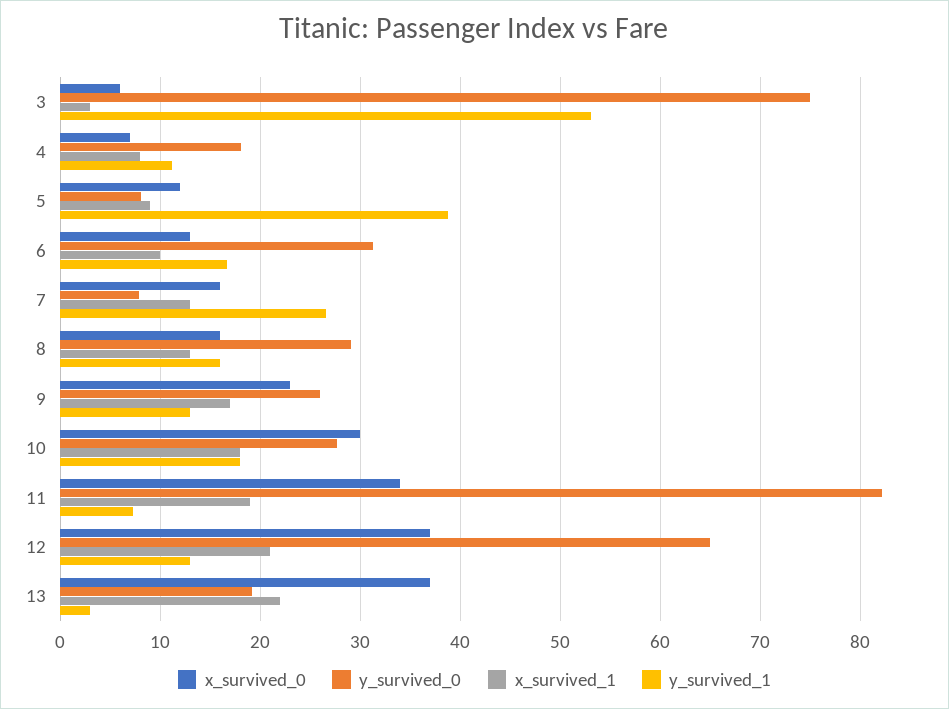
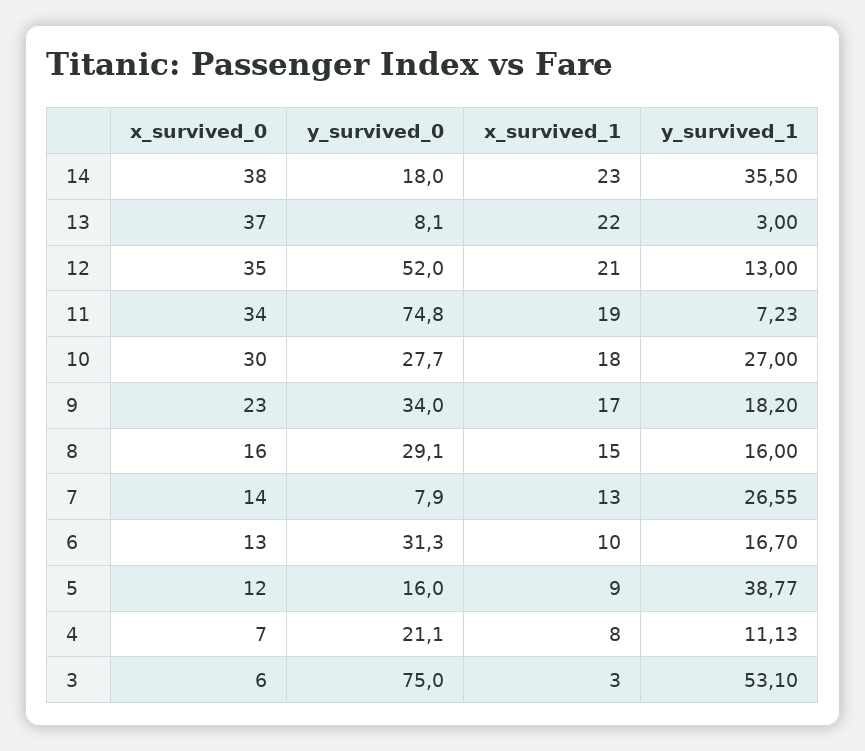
  {
    "x_survived_0": {
      "3": 6,
      "4": 7,
      "5": 12,
      "6": 13,
-     "7": 16,
+     "7": 14,
      "8": 16,
      "9": 23,
      "10": 30,
      "11": 34,
-     "12": 37,
+     "12": 35,
-     "13": 37
+     "13": 37,
+     "14": 38
    },
    "y_survived_0": {
      "3": 75,
-     "4": 18,
+     "4": 21.1,
-     "5": 8,
+     "5": 16,
      "6": 31.3,
      "7": 7.9,
      "8": 29.1,
-     "9": 26,
+     "9": 34,
      "10": 27.7,
-     "11": 82,
+     "11": 74.8,
-     "12": 65,
+     "12": 52,
-     "13": 19
+     "13": 8.1,
+     "14": 18
    },
    "x_survived_1": {
      "3": 3,
      "4": 8,
      "5": 9,
      "6": 10,
      "7": 13,
-     "8": 13,
+     "8": 15,
      "9": 17,
      "10": 18,
      "11": 19,
      "12": 21,
-     "13": 22
+     "13": 22,
+     "14": 23
    },
    "y_survived_1": {
      "3": 53.1,
      "4": 11.13,
      "5": 38.77,
      "6": 16.7,
      "7": 26.55,
      "8": 16,
-     "9": 13,
+     "9": 18.2,
-     "10": 18,
+     "10": 27,
      "11": 7.23,
      "12": 13,
-     "13": 3
+     "13": 3,
+     "14": 35.5
    }
  }

